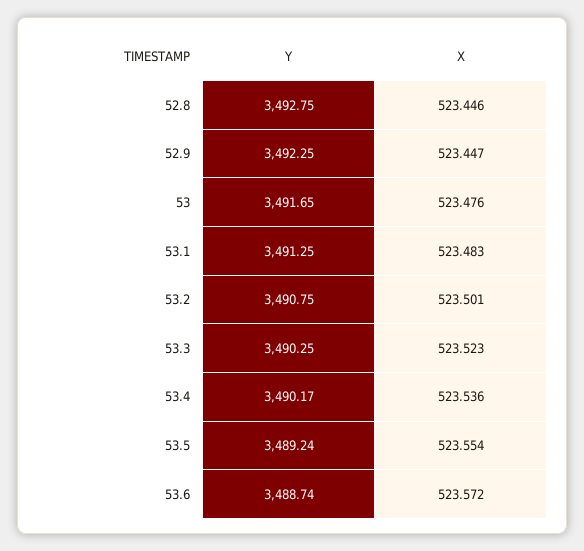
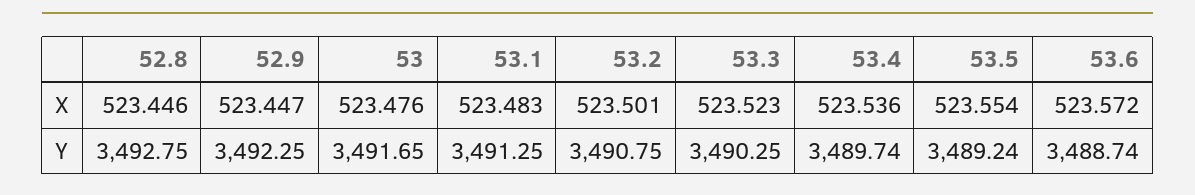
  {
    "Y": {
      "52.8": 3492.75,
      "52.9": 3492.25,
      "53": 3491.65,
      "53.1": 3491.25,
      "53.2": 3490.75,
      "53.3": 3490.25,
-     "53.4": 3490.17,
+     "53.4": 3489.74,
      "53.5": 3489.24,
      "53.6": 3488.74
    },
    "X": {
      "52.8": 523.446,
      "52.9": 523.447,
      "53": 523.476,
      "53.1": 523.483,
      "53.2": 523.501,
      "53.3": 523.523,
      "53.4": 523.536,
      "53.5": 523.554,
      "53.6": 523.572
    }
  }

